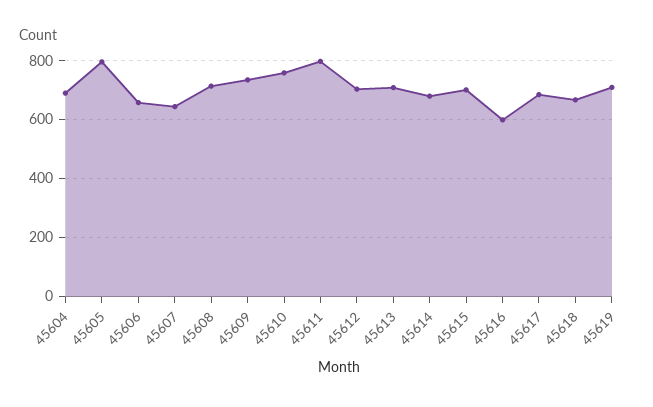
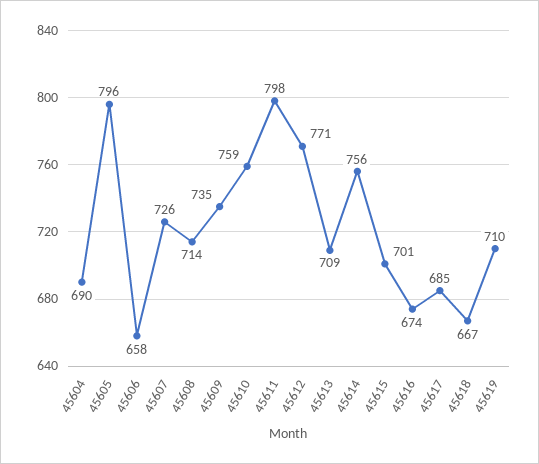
  {
    "45604": 690,
    "45605": 796,
    "45606": 658,
-   "45607": 650,
+   "45607": 726,
    "45608": 714,
    "45609": 735,
    "45610": 759,
    "45611": 798,
-   "45612": 700,
+   "45612": 771,
    "45613": 709,
-   "45614": 675,
+   "45614": 756,
    "45615": 701,
-   "45616": 600,
+   "45616": 674,
    "45617": 685,
    "45618": 667,
    "45619": 710
  }

